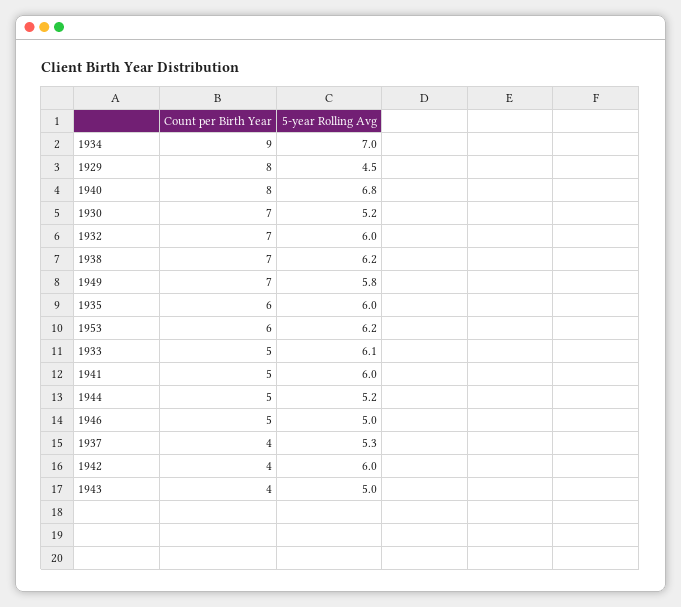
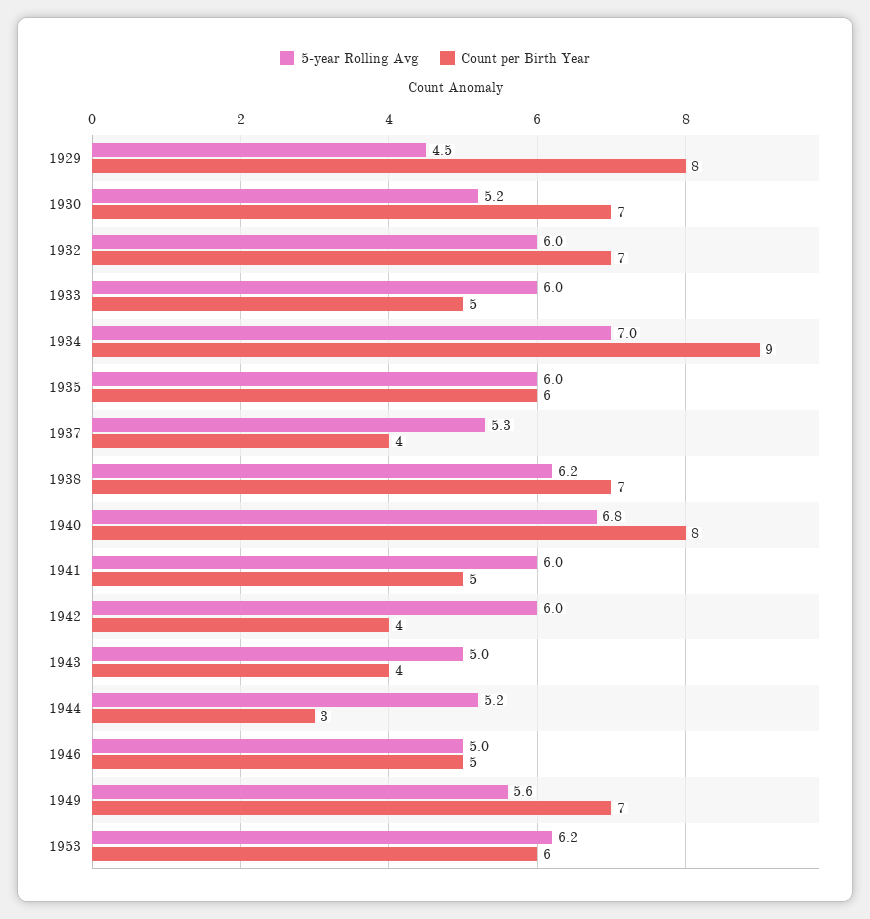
  {
    "Count per Birth Year": {
      "1934": 9,
      "1929": 8,
      "1940": 8,
      "1930": 7,
      "1932": 7,
      "1938": 7,
      "1949": 7,
      "1935": 6,
      "1953": 6,
      "1933": 5,
      "1941": 5,
-     "1944": 5,
+     "1944": 3,
      "1946": 5,
      "1937": 4,
      "1942": 4,
      "1943": 4
    },
    "5-year Rolling Avg": {
      "1934": 7,
      "1929": 4.5,
      "1940": 6.8,
      "1930": 5.2,
      "1932": 6,
      "1938": 6.2,
-     "1949": 5.8,
+     "1949": 5.6,
      "1935": 6,
      "1953": 6.2,
-     "1933": 6.1,
+     "1933": 6,
      "1941": 6,
      "1944": 5.2,
      "1946": 5,
      "1937": 5.3,
      "1942": 6,
      "1943": 5
    }
  }

